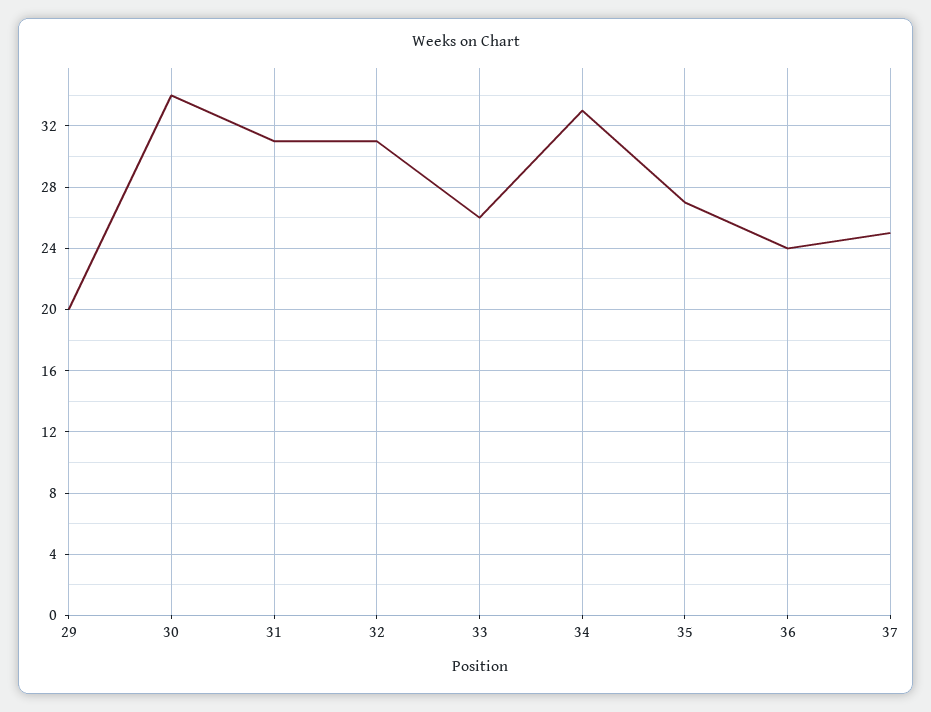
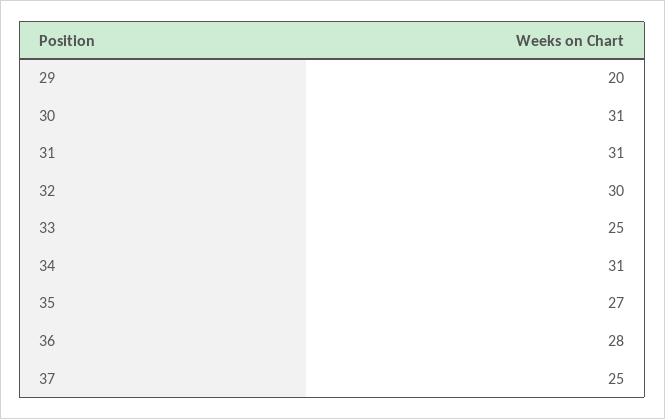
  {
    "29": 20,
-   "30": 34,
+   "30": 31,
    "31": 31,
-   "32": 31,
+   "32": 30,
-   "33": 26,
+   "33": 25,
-   "34": 33,
+   "34": 31,
    "35": 27,
-   "36": 24,
+   "36": 28,
    "37": 25
  }

